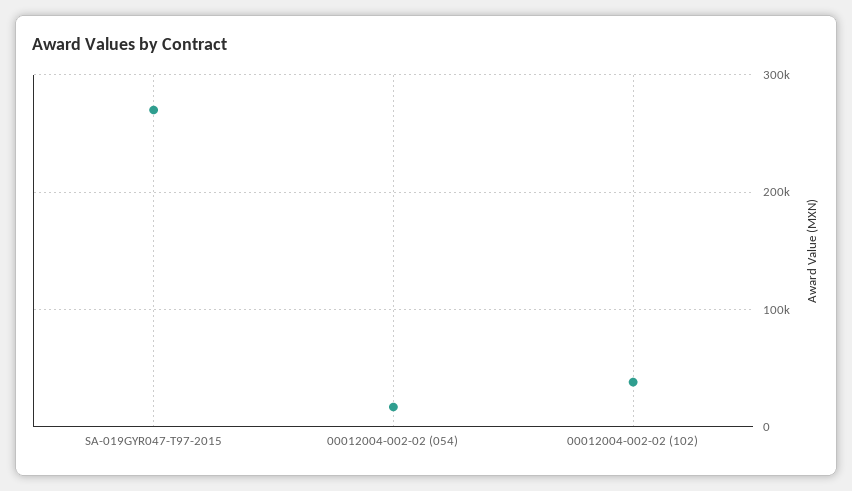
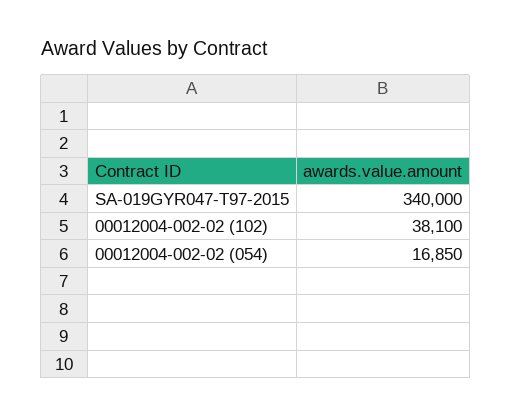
  {
-   "SA-019GYR047-T97-2015": 270000,
+   "SA-019GYR047-T97-2015": 340000,
    "00012004-002-02 (054)": 16850,
    "00012004-002-02 (102)": 38100
  }

